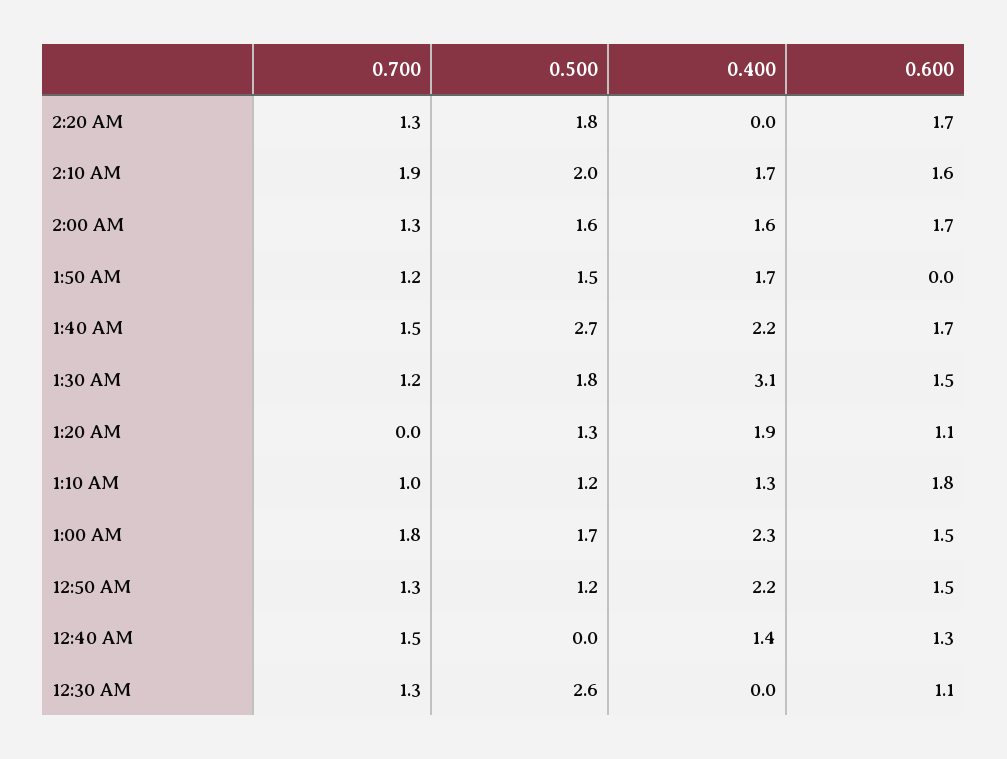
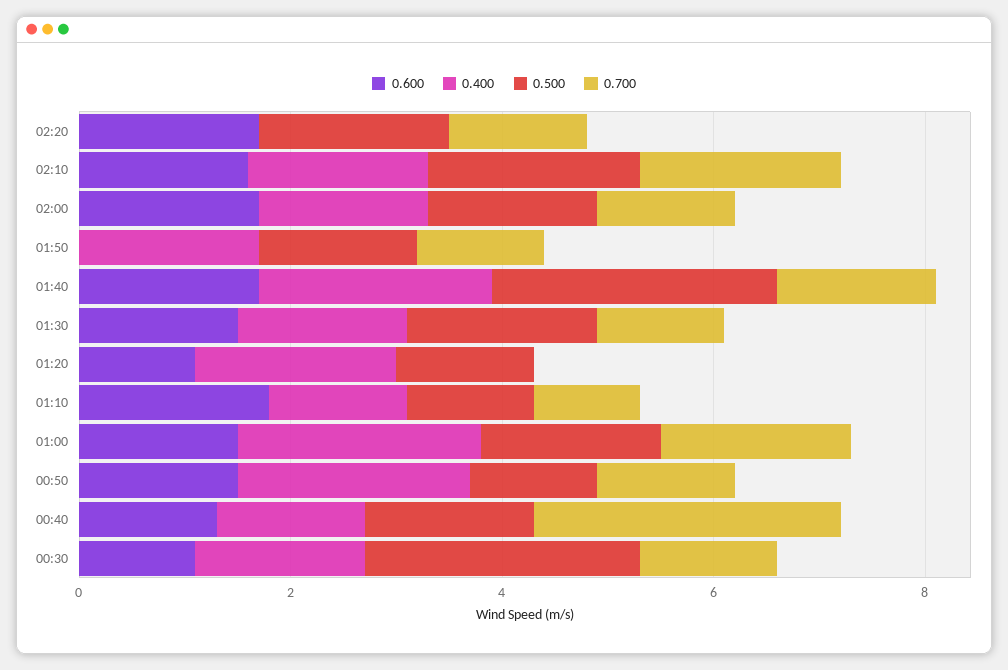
  {
    "0.700": {
      "2:20 AM": 1.3,
      "2:10 AM": 1.9,
      "2:00 AM": 1.3,
      "1:50 AM": 1.2,
      "1:40 AM": 1.5,
      "1:30 AM": 1.2,
      "1:20 AM": 0,
      "1:10 AM": 1,
      "1:00 AM": 1.8,
      "12:50 AM": 1.3,
-     "12:40 AM": 1.5,
+     "12:40 AM": 3,
      "12:30 AM": 1.3
    },
    "0.500": {
      "2:20 AM": 1.8,
      "2:10 AM": 2,
      "2:00 AM": 1.6,
      "1:50 AM": 1.5,
      "1:40 AM": 2.7,
      "1:30 AM": 1.8,
      "1:20 AM": 1.3,
      "1:10 AM": 1.2,
      "1:00 AM": 1.7,
      "12:50 AM": 1.2,
-     "12:40 AM": 0,
+     "12:40 AM": 1.5,
      "12:30 AM": 2.6
    },
    "0.400": {
      "2:20 AM": 0,
      "2:10 AM": 1.7,
      "2:00 AM": 1.6,
      "1:50 AM": 1.7,
      "1:40 AM": 2.2,
-     "1:30 AM": 3.1,
+     "1:30 AM": 1.5,
      "1:20 AM": 1.9,
      "1:10 AM": 1.3,
      "1:00 AM": 2.3,
      "12:50 AM": 2.2,
      "12:40 AM": 1.4,
-     "12:30 AM": 0
+     "12:30 AM": 1.5
    },
    "0.600": {
      "2:20 AM": 1.7,
      "2:10 AM": 1.6,
      "2:00 AM": 1.7,
      "1:50 AM": 0,
      "1:40 AM": 1.7,
      "1:30 AM": 1.5,
      "1:20 AM": 1.1,
      "1:10 AM": 1.8,
      "1:00 AM": 1.5,
      "12:50 AM": 1.5,
      "12:40 AM": 1.3,
      "12:30 AM": 1.1
    }
  }

